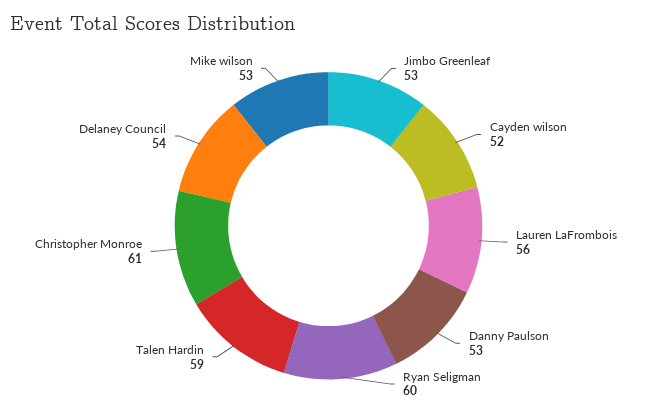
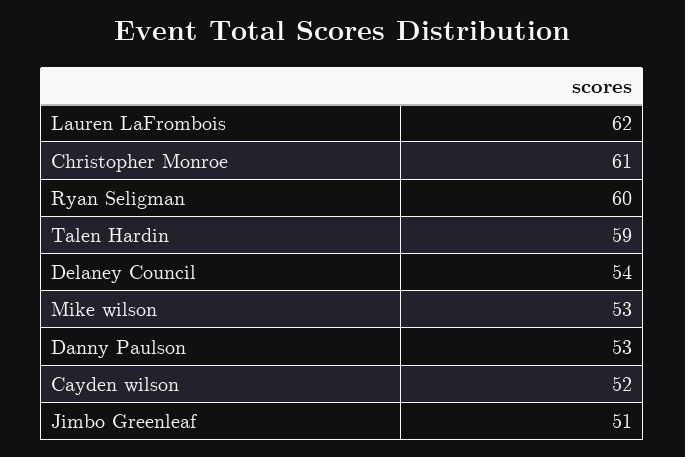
  {
-   "Jimbo Greenleaf": 53,
+   "Jimbo Greenleaf": 51,
    "Cayden wilson": 52,
-   "Lauren LaFrombois": 56,
+   "Lauren LaFrombois": 62,
    "Danny Paulson": 53,
    "Ryan Seligman": 60,
    "Talen Hardin": 59,
    "Christopher Monroe": 61,
    "Delaney Council": 54,
    "Mike wilson": 53
  }

